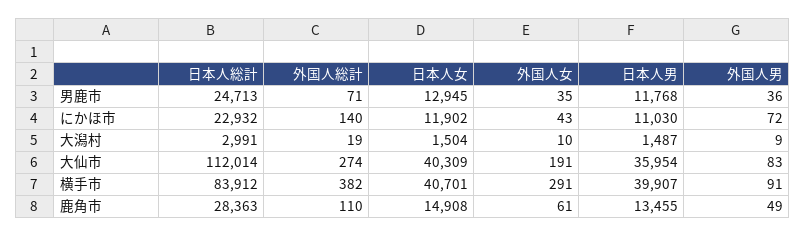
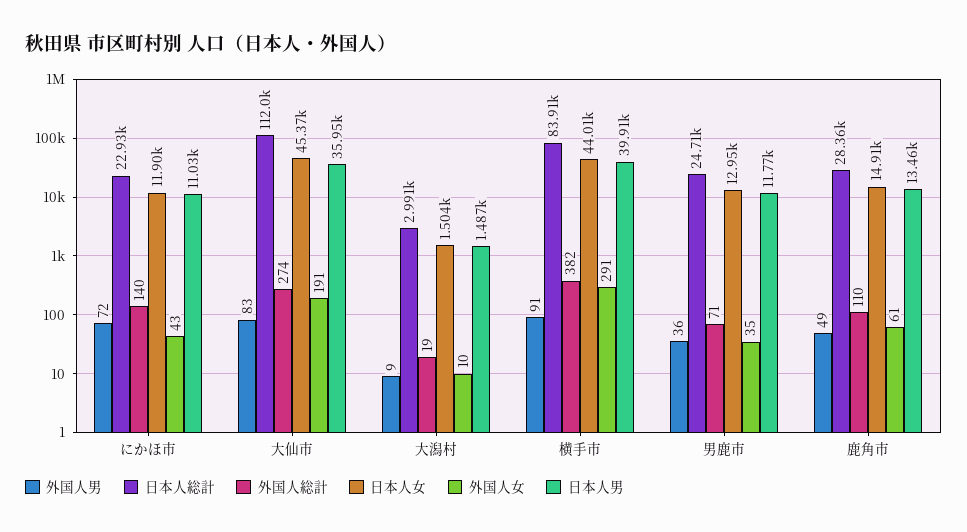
  {
    "日本人総計": {
      "男鹿市": 24713,
      "にかほ市": 22932,
      "大潟村": 2991,
      "大仙市": 112014,
      "横手市": 83912,
      "鹿角市": 28363
    },
    "外国人総計": {
      "男鹿市": 71,
      "にかほ市": 140,
      "大潟村": 19,
      "大仙市": 274,
      "横手市": 382,
      "鹿角市": 110
    },
    "日本人女": {
      "男鹿市": 12945,
      "にかほ市": 11902,
      "大潟村": 1504,
-     "大仙市": 40309,
+     "大仙市": 45370,
-     "横手市": 40701,
+     "横手市": 44010,
      "鹿角市": 14908
    },
    "外国人女": {
      "男鹿市": 35,
      "にかほ市": 43,
      "大潟村": 10,
      "大仙市": 191,
      "横手市": 291,
      "鹿角市": 61
    },
    "日本人男": {
      "男鹿市": 11768,
      "にかほ市": 11030,
      "大潟村": 1487,
      "大仙市": 35954,
      "横手市": 39907,
      "鹿角市": 13455
    },
    "外国人男": {
      "男鹿市": 36,
      "にかほ市": 72,
      "大潟村": 9,
      "大仙市": 83,
      "横手市": 91,
      "鹿角市": 49
    }
  }

